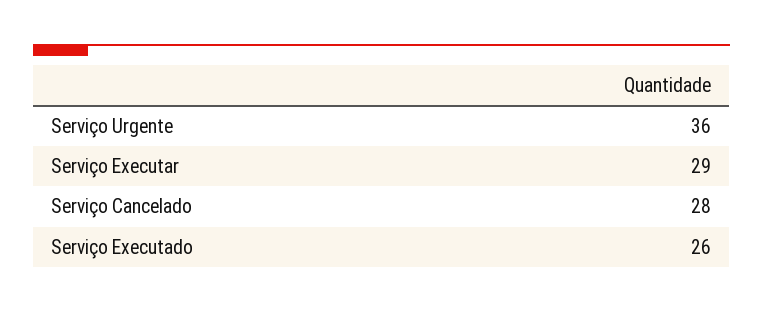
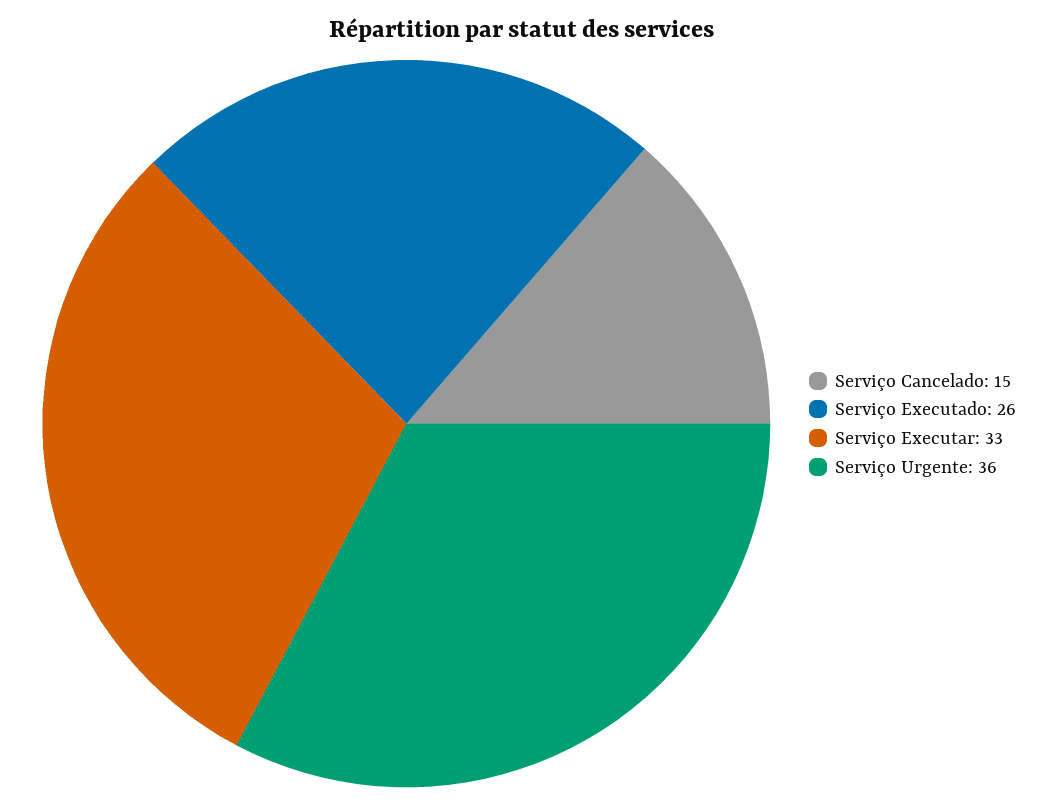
  {
    "Serviço Urgente": 36,
-   "Serviço Executar": 29,
+   "Serviço Executar": 33,
-   "Serviço Cancelado": 28,
+   "Serviço Cancelado": 15,
    "Serviço Executado": 26
  }

